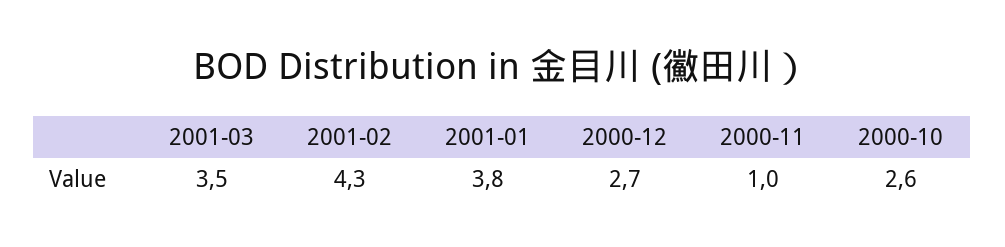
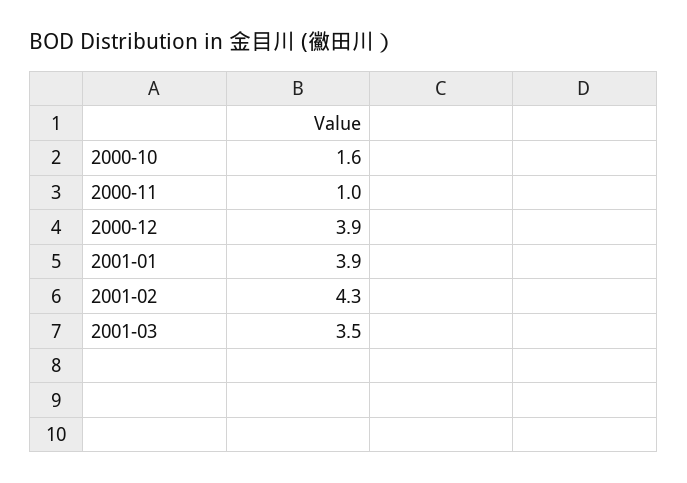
  {
    "2001-03": 3.5,
    "2001-02": 4.3,
-   "2001-01": 3.8,
+   "2001-01": 3.9,
-   "2000-12": 2.7,
+   "2000-12": 3.9,
    "2000-11": 1,
-   "2000-10": 2.6
+   "2000-10": 1.6
  }

